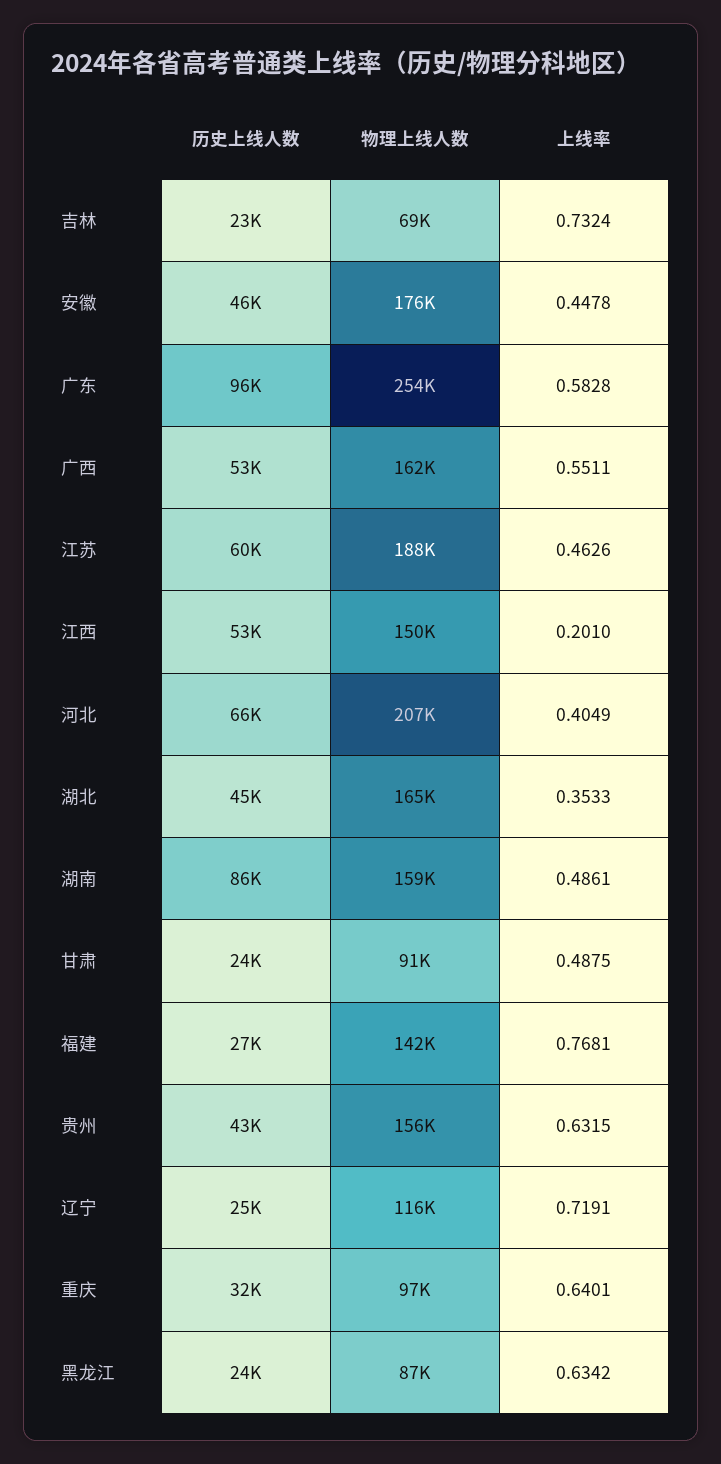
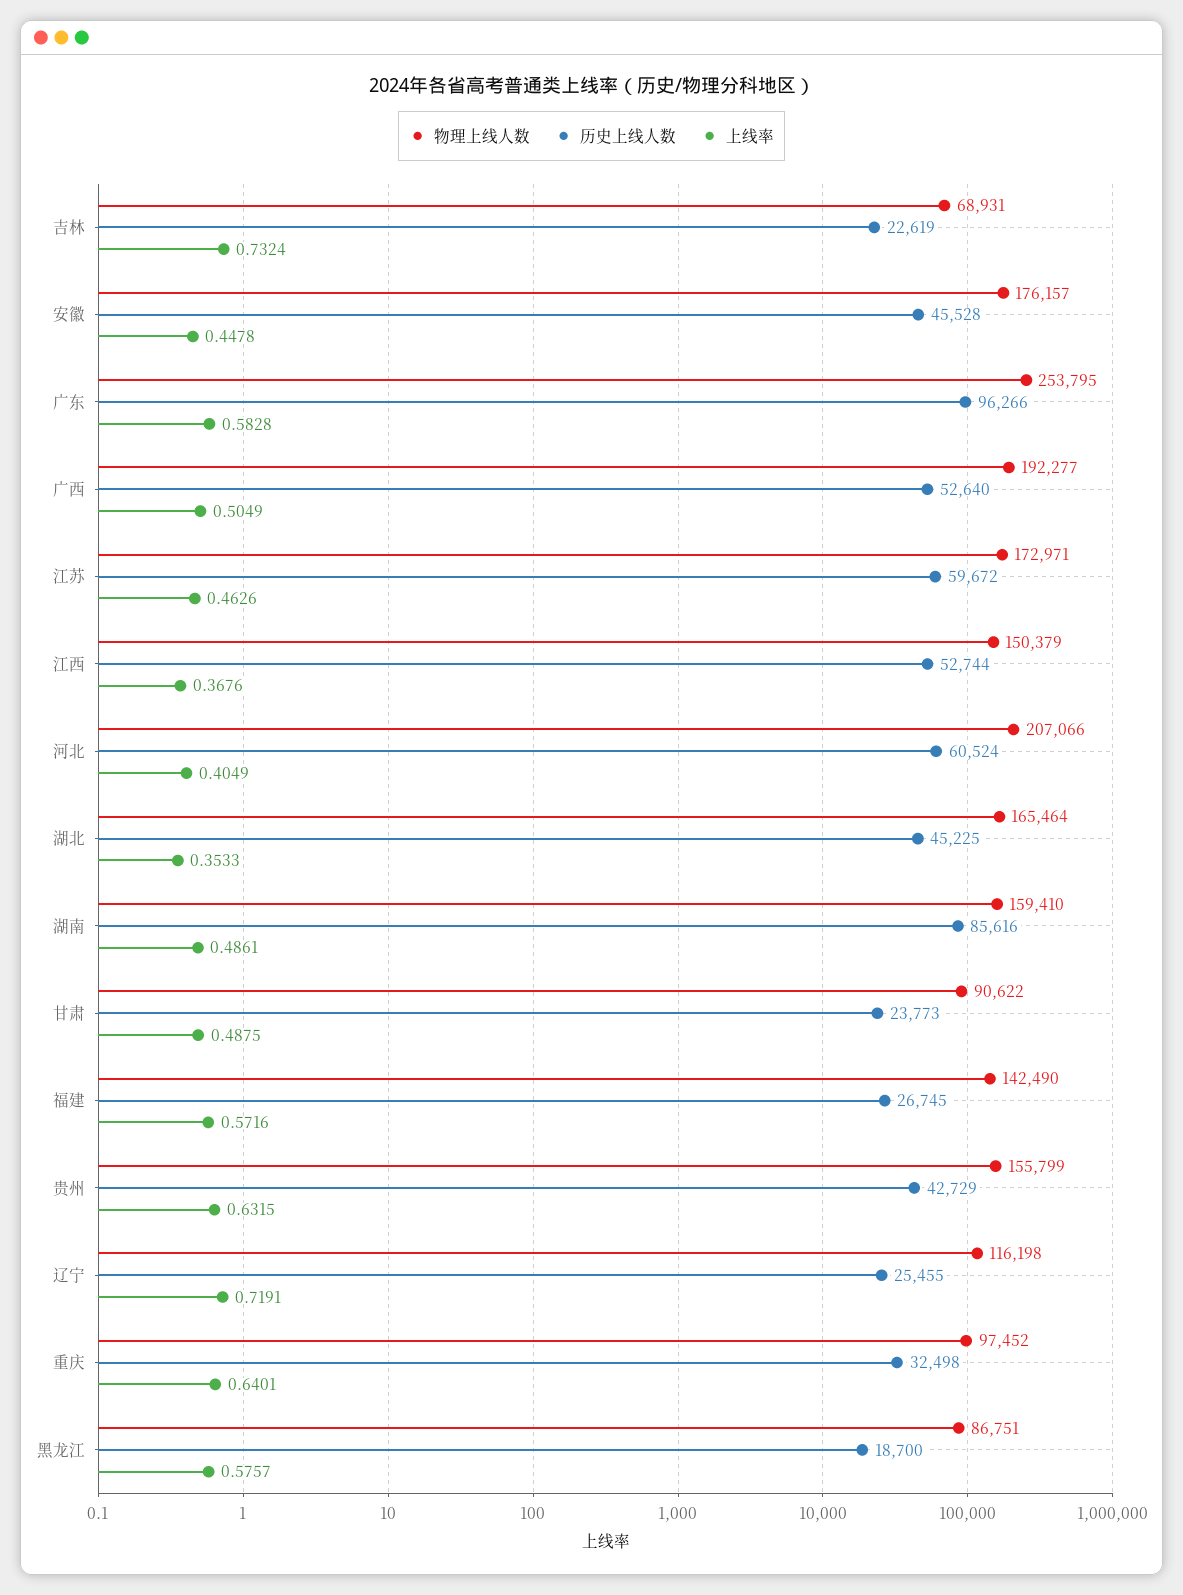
  {
    "历史上线人数": {
      "吉林": 22619,
      "安徽": 45528,
      "广东": 96266,
      "广西": 52640,
      "江苏": 59672,
      "江西": 52744,
-     "河北": 66000,
+     "河北": 60524,
      "湖北": 45225,
      "湖南": 85616,
      "甘肃": 23773,
      "福建": 26745,
      "贵州": 42729,
      "辽宁": 25455,
      "重庆": 32498,
-     "黑龙江": 24000
+     "黑龙江": 18700
    },
    "物理上线人数": {
      "吉林": 68931,
      "安徽": 176157,
      "广东": 253795,
-     "广西": 162000,
+     "广西": 192277,
-     "江苏": 188000,
+     "江苏": 172971,
      "江西": 150379,
      "河北": 207066,
      "湖北": 165464,
      "湖南": 159410,
      "甘肃": 90622,
      "福建": 142490,
      "贵州": 155799,
      "辽宁": 116198,
      "重庆": 97452,
      "黑龙江": 86751
    },
    "上线率": {
      "吉林": 0.7324,
      "安徽": 0.4478,
      "广东": 0.5828,
-     "广西": 0.5511,
+     "广西": 0.5049,
      "江苏": 0.4626,
-     "江西": 0.201,
+     "江西": 0.3676,
      "河北": 0.4049,
      "湖北": 0.3533,
      "湖南": 0.4861,
      "甘肃": 0.4875,
-     "福建": 0.7681,
+     "福建": 0.5716,
      "贵州": 0.6315,
      "辽宁": 0.7191,
      "重庆": 0.6401,
-     "黑龙江": 0.6342
+     "黑龙江": 0.5757
    }
  }

